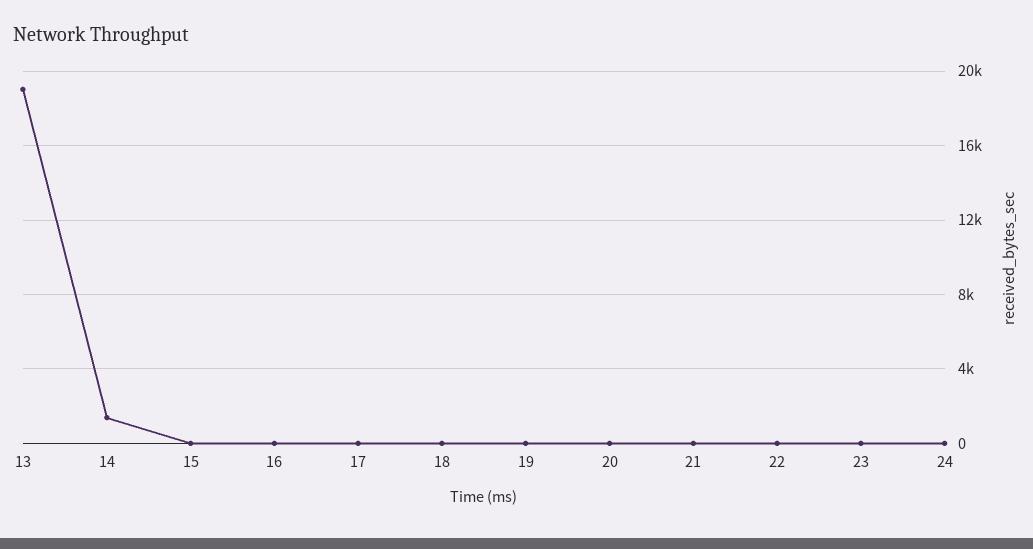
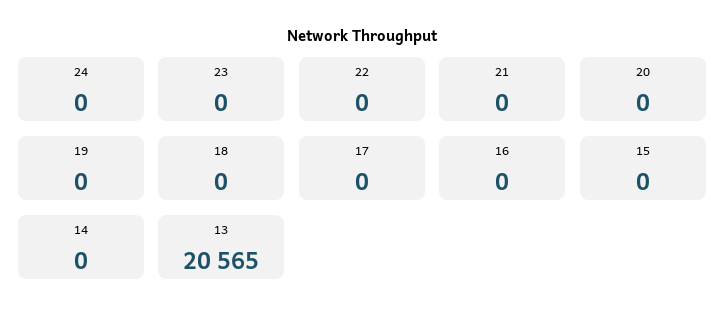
  {
-   "13": 19000,
+   "13": 20565,
-   "14": 1500,
+   "14": 0,
    "15": 0,
    "16": 0,
    "17": 0,
    "18": 0,
    "19": 0,
    "20": 0,
    "21": 0,
    "22": 0,
    "23": 0,
    "24": 0
  }

